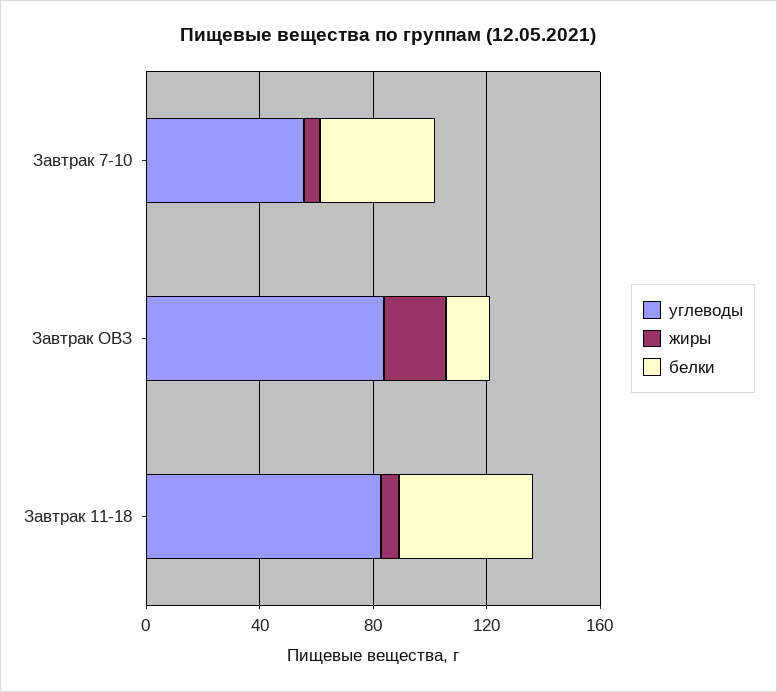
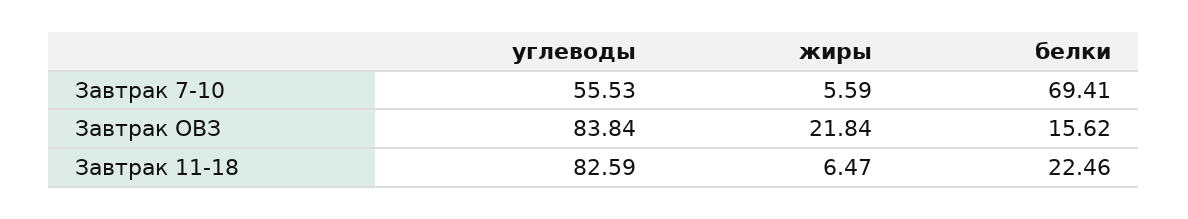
  {
    "углеводы": {
      "Завтрак 7-10": 55.53,
      "Завтрак ОВЗ": 83.84,
      "Завтрак 11-18": 82.59
    },
    "жиры": {
      "Завтрак 7-10": 5.59,
      "Завтрак ОВЗ": 21.84,
      "Завтрак 11-18": 6.47
    },
    "белки": {
-     "Завтрак 7-10": 40,
+     "Завтрак 7-10": 69.41,
      "Завтрак ОВЗ": 15.62,
-     "Завтрак 11-18": 50
+     "Завтрак 11-18": 22.46
    }
  }

